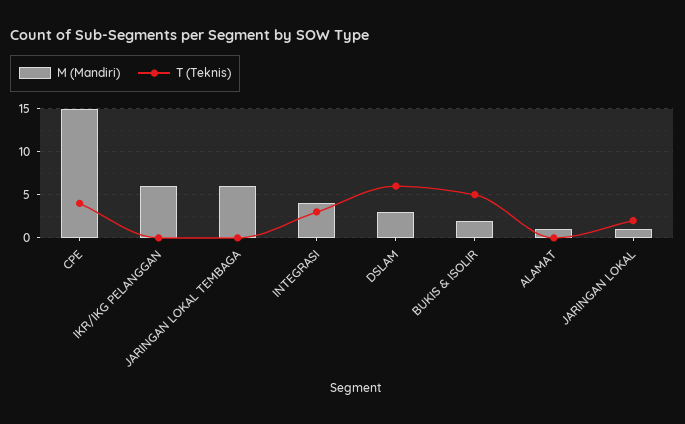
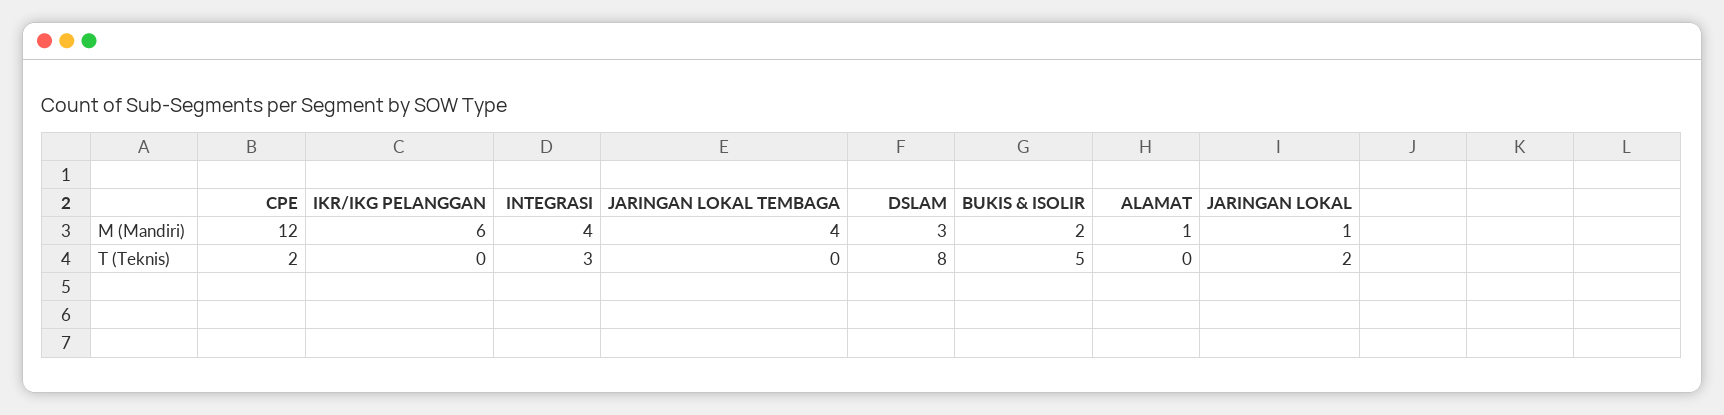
  {
    "M (Mandiri)": {
-     "CPE": 15,
+     "CPE": 12,
      "IKR/IKG PELANGGAN": 6,
-     "JARINGAN LOKAL TEMBAGA": 6,
+     "JARINGAN LOKAL TEMBAGA": 4,
      "INTEGRASI": 4,
      "DSLAM": 3,
      "BUKIS & ISOLIR": 2,
      "ALAMAT": 1,
      "JARINGAN LOKAL": 1
    },
    "T (Teknis)": {
-     "CPE": 4,
+     "CPE": 2,
      "IKR/IKG PELANGGAN": 0,
      "JARINGAN LOKAL TEMBAGA": 0,
      "INTEGRASI": 3,
-     "DSLAM": 6,
+     "DSLAM": 8,
      "BUKIS & ISOLIR": 5,
      "ALAMAT": 0,
      "JARINGAN LOKAL": 2
    }
  }

